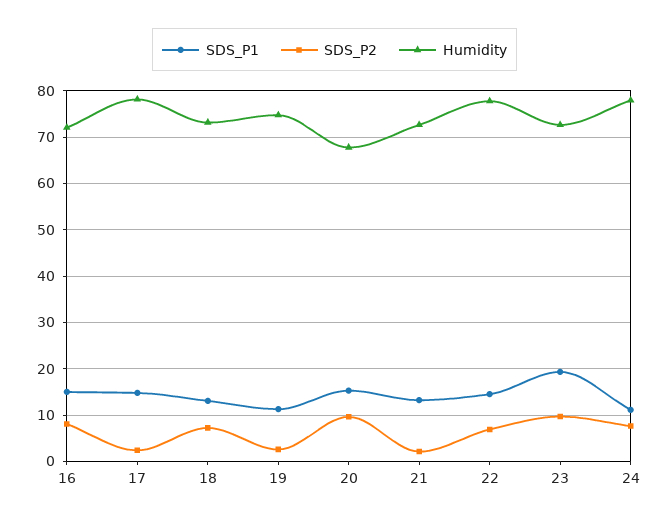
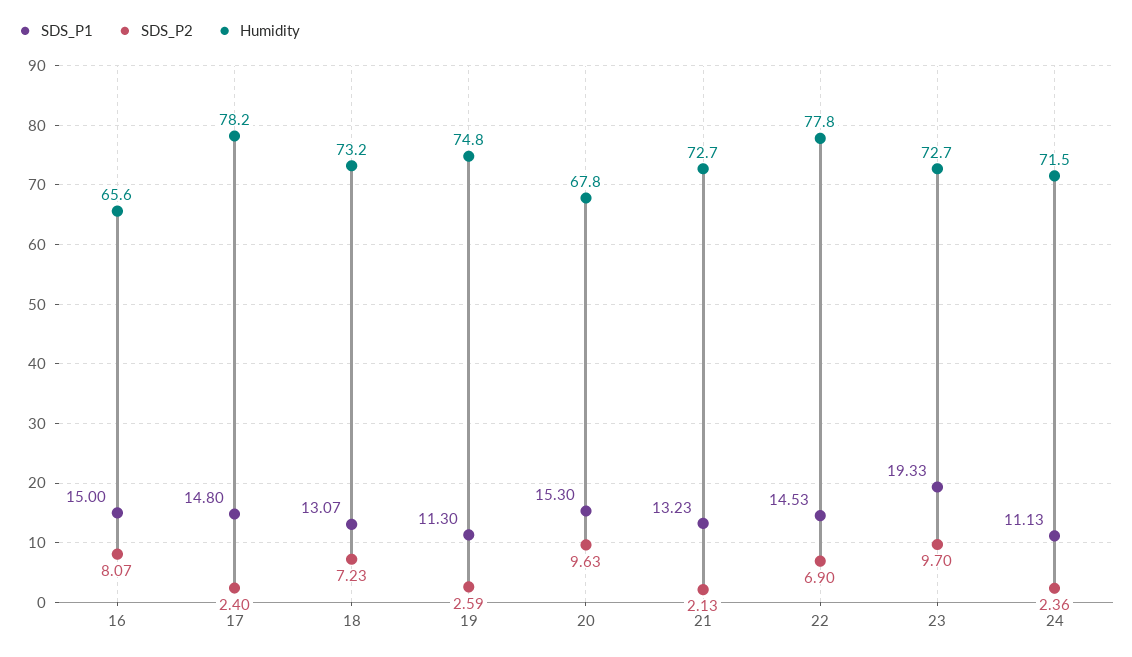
  {
    "SDS_P1": {
      "16": 15,
      "17": 14.8,
      "18": 13.07,
      "19": 11.3,
      "20": 15.3,
      "21": 13.23,
      "22": 14.53,
      "23": 19.33,
      "24": 11.13
    },
    "SDS_P2": {
      "16": 8.07,
      "17": 2.4,
      "18": 7.23,
      "19": 2.59,
      "20": 9.63,
      "21": 2.13,
      "22": 6.9,
      "23": 9.7,
-     "24": 8
+     "24": 2.36
    },
    "Humidity": {
-     "16": 72,
+     "16": 65.6,
      "17": 78.2,
      "18": 73.2,
      "19": 74.8,
      "20": 67.8,
      "21": 72.7,
      "22": 77.8,
      "23": 72.7,
-     "24": 78
+     "24": 71.5
    }
  }

